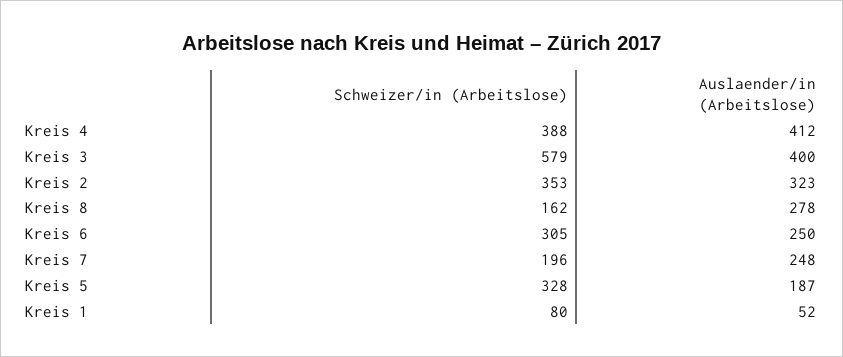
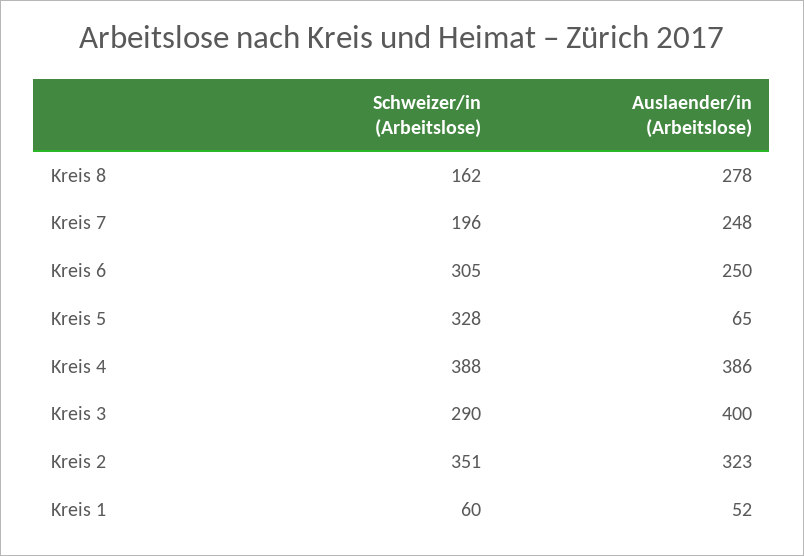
  {
    "Schweizer/in (Arbeitslose)": {
      "Kreis 4": 388,
-     "Kreis 3": 579,
+     "Kreis 3": 290,
-     "Kreis 2": 353,
+     "Kreis 2": 351,
      "Kreis 8": 162,
      "Kreis 6": 305,
      "Kreis 7": 196,
      "Kreis 5": 328,
-     "Kreis 1": 80
+     "Kreis 1": 60
    },
    "Auslaender/in (Arbeitslose)": {
-     "Kreis 4": 412,
+     "Kreis 4": 386,
      "Kreis 3": 400,
      "Kreis 2": 323,
      "Kreis 8": 278,
      "Kreis 6": 250,
      "Kreis 7": 248,
-     "Kreis 5": 187,
+     "Kreis 5": 65,
      "Kreis 1": 52
    }
  }

